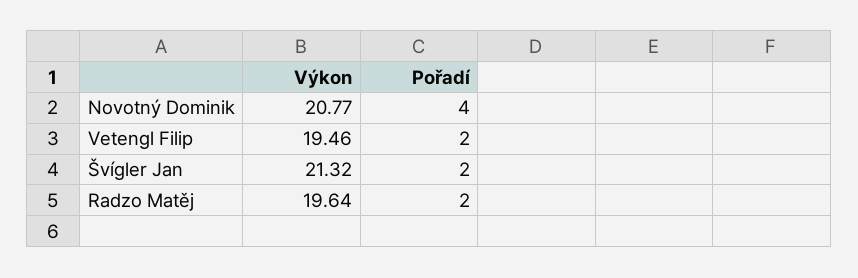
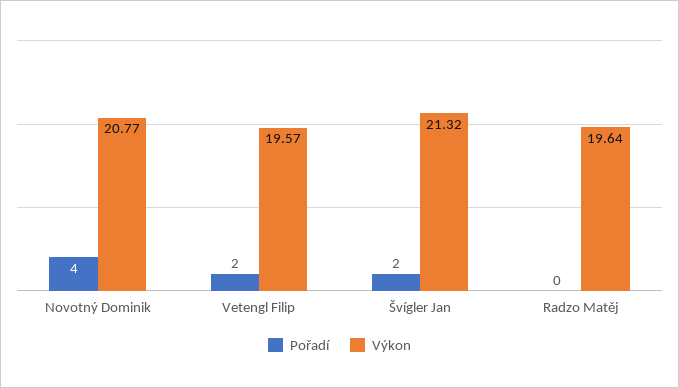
  {
    "Výkon": {
      "Novotný Dominik": 20.77,
-     "Vetengl Filip": 19.46,
+     "Vetengl Filip": 19.57,
      "Švígler Jan": 21.32,
      "Radzo Matěj": 19.64
    },
    "Pořadí": {
      "Novotný Dominik": 4,
      "Vetengl Filip": 2,
      "Švígler Jan": 2,
-     "Radzo Matěj": 2
+     "Radzo Matěj": 0
    }
  }

